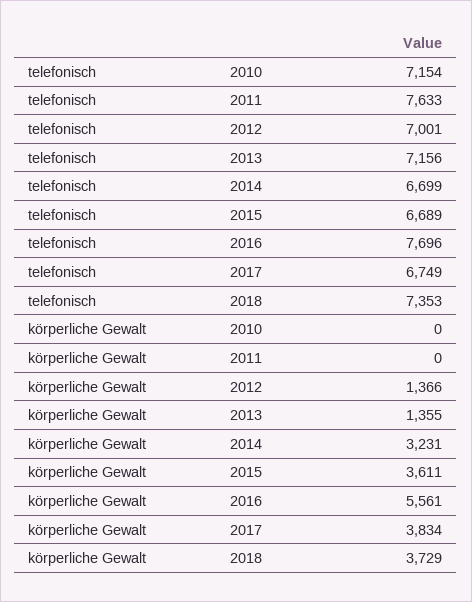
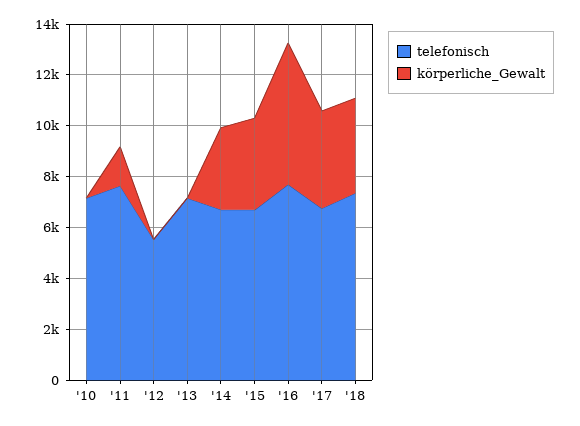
  {
    "telefonisch": {
      "2010": 7154,
      "2011": 7633,
-     "2012": 7001,
+     "2012": 5500,
      "2013": 7156,
      "2014": 6699,
      "2015": 6689,
      "2016": 7696,
      "2017": 6749,
      "2018": 7353
    },
    "körperliche Gewalt": {
      "2010": 0,
-     "2011": 0,
+     "2011": 1500,
-     "2012": 1366,
+     "2012": 0,
-     "2013": 1355,
+     "2013": 0,
      "2014": 3231,
      "2015": 3611,
      "2016": 5561,
      "2017": 3834,
      "2018": 3729
    }
  }

